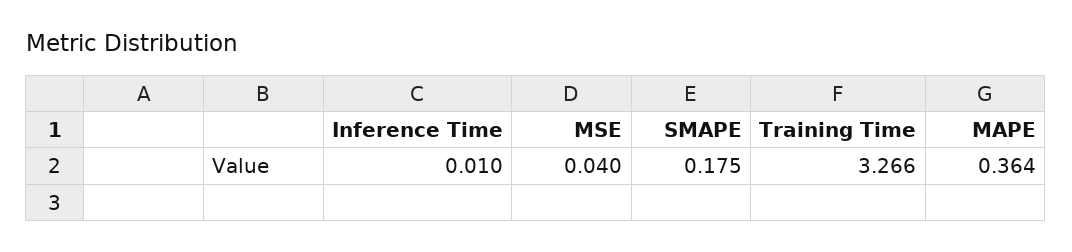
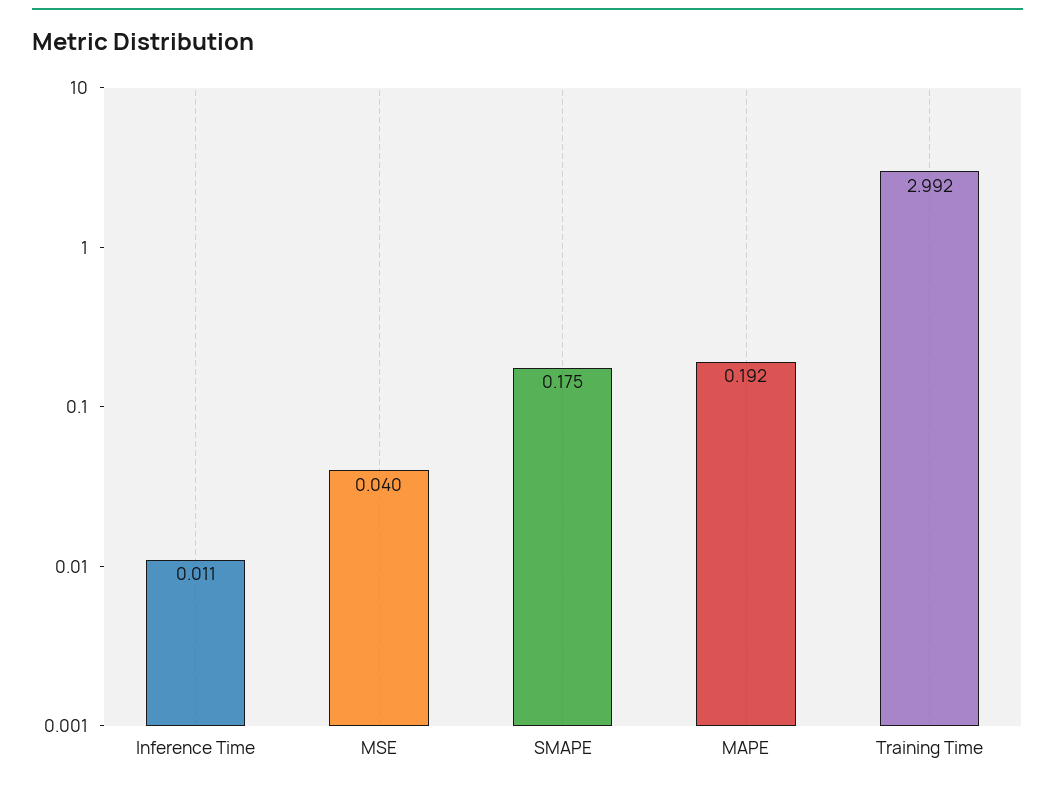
  {
-   "Inference Time": 0.01,
+   "Inference Time": 0.011,
    "MSE": 0.04,
    "SMAPE": 0.175,
-   "Training Time": 3.266,
+   "Training Time": 2.992,
-   "MAPE": 0.364
+   "MAPE": 0.192
  }

